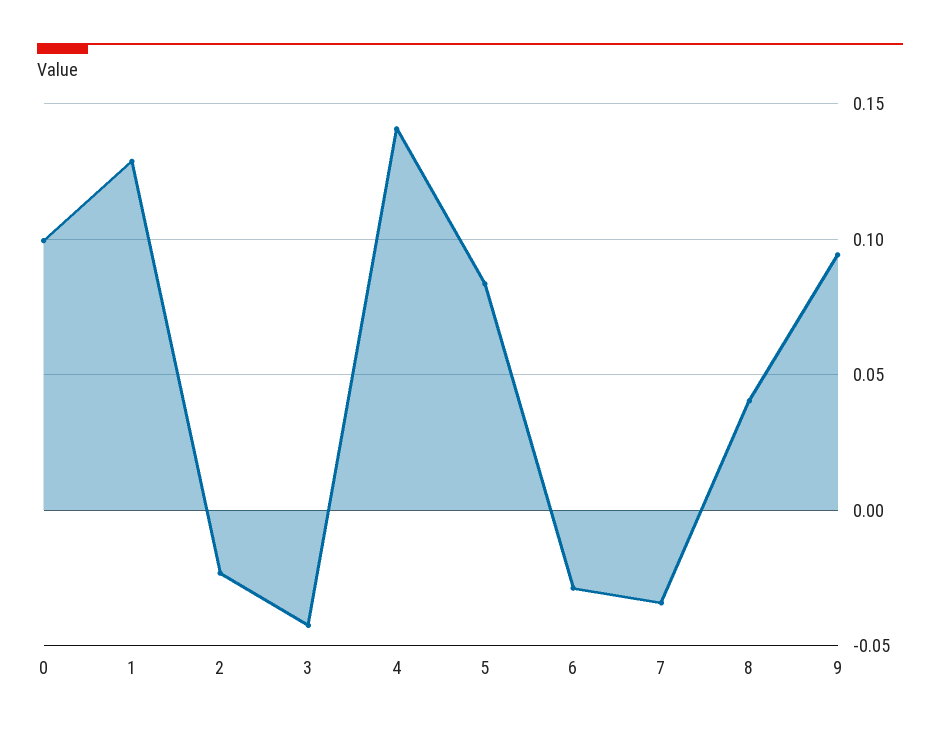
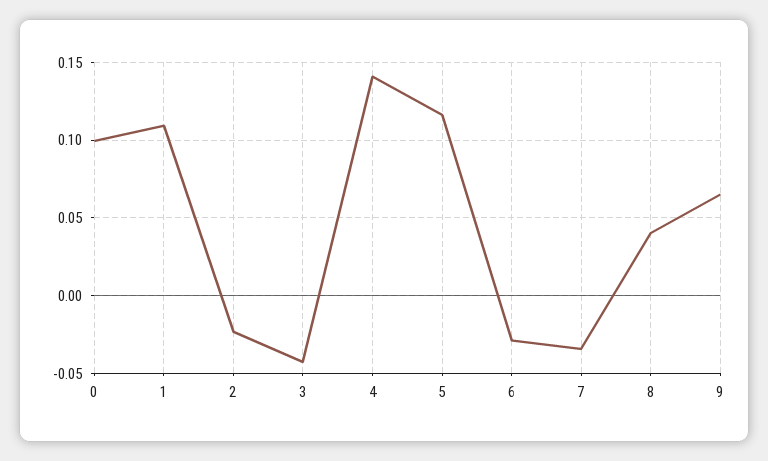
  {
    "0": 0.1,
-   "1": 0.13,
+   "1": 0.11,
    "2": -0.025,
    "3": -0.045,
    "4": 0.14,
-   "5": 0.085,
+   "5": 0.115,
    "6": -0.03,
    "7": -0.035,
    "8": 0.04,
-   "9": 0.095
+   "9": 0.065
  }

